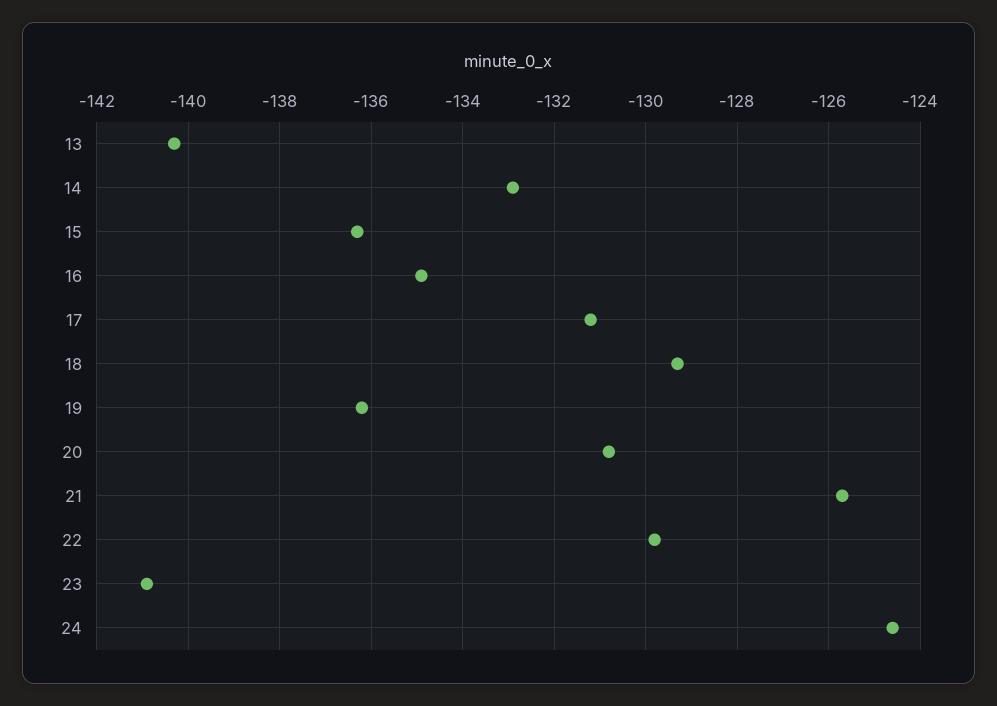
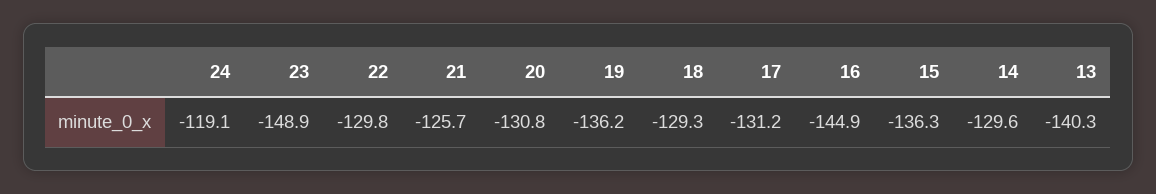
  {
    "13": -140.3,
-   "14": -133,
+   "14": -129.6,
    "15": -136.3,
-   "16": -135,
+   "16": -144.9,
    "17": -131.2,
    "18": -129.3,
    "19": -136.2,
    "20": -130.8,
    "21": -125.7,
    "22": -129.8,
-   "23": -141,
+   "23": -148.9,
-   "24": -124.5
+   "24": -119.1
  }

